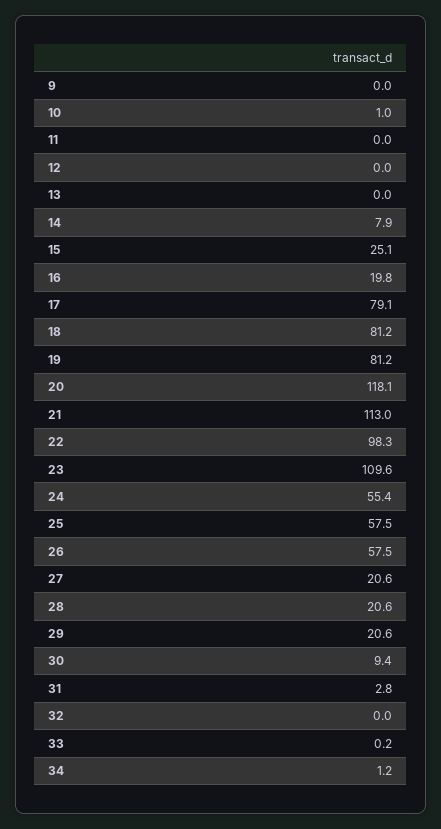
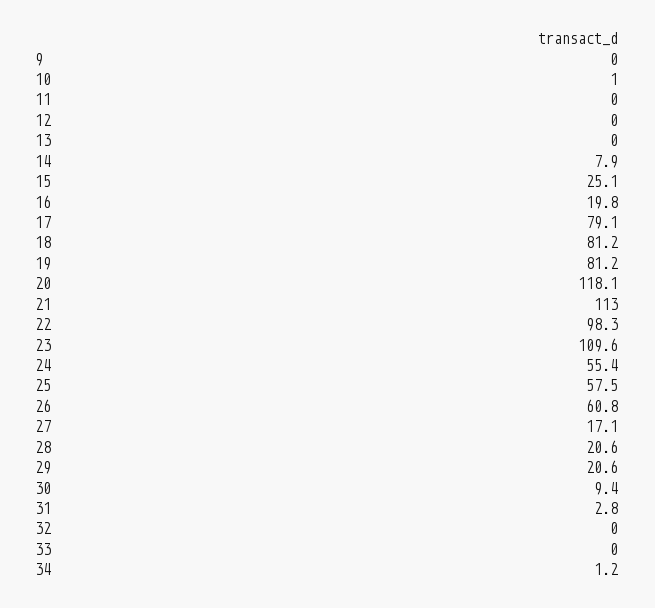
  {
    "9": 0,
    "10": 1,
    "11": 0,
    "12": 0,
    "13": 0,
    "14": 7.9,
    "15": 25.1,
    "16": 19.8,
    "17": 79.1,
    "18": 81.2,
    "19": 81.2,
    "20": 118.1,
    "21": 113,
    "22": 98.3,
    "23": 109.6,
    "24": 55.4,
    "25": 57.5,
-   "26": 57.5,
+   "26": 60.8,
-   "27": 20.6,
+   "27": 17.1,
    "28": 20.6,
    "29": 20.6,
    "30": 9.4,
    "31": 2.8,
    "32": 0,
-   "33": 0.2,
+   "33": 0,
    "34": 1.2
  }

